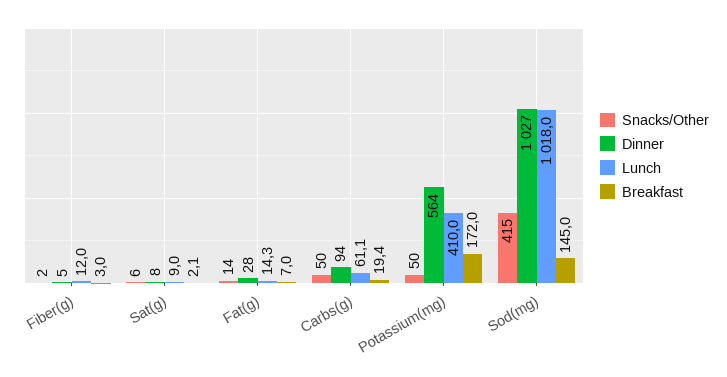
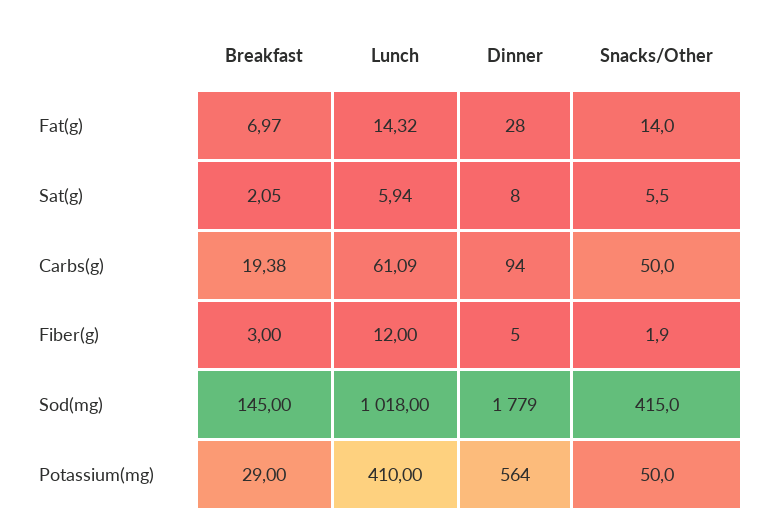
  {
    "Snacks/Other": {
      "Fiber(g)": 1.9,
      "Sat(g)": 5.5,
      "Fat(g)": 14,
      "Carbs(g)": 50,
      "Potassium(mg)": 50,
      "Sod(mg)": 415
    },
    "Dinner": {
      "Fiber(g)": 5,
      "Sat(g)": 8,
      "Fat(g)": 28,
      "Carbs(g)": 94,
      "Potassium(mg)": 564,
-     "Sod(mg)": 1027
+     "Sod(mg)": 1779
    },
    "Lunch": {
      "Fiber(g)": 12,
-     "Sat(g)": 9,
+     "Sat(g)": 5.94,
      "Fat(g)": 14.32,
      "Carbs(g)": 61.09,
      "Potassium(mg)": 410,
      "Sod(mg)": 1018
    },
    "Breakfast": {
      "Fiber(g)": 3,
      "Sat(g)": 2.05,
      "Fat(g)": 6.97,
      "Carbs(g)": 19.38,
-     "Potassium(mg)": 172,
+     "Potassium(mg)": 29,
      "Sod(mg)": 145
    }
  }

